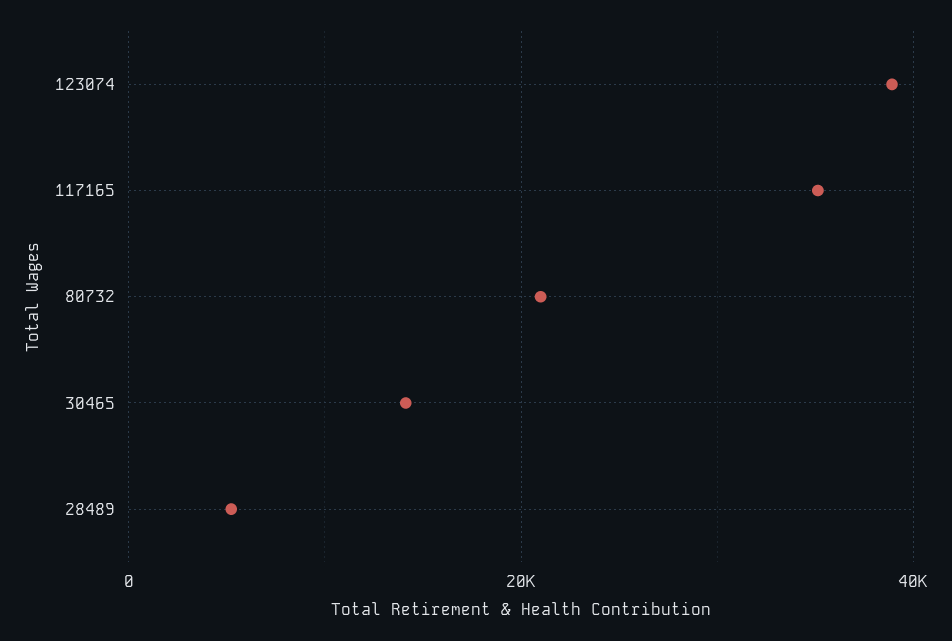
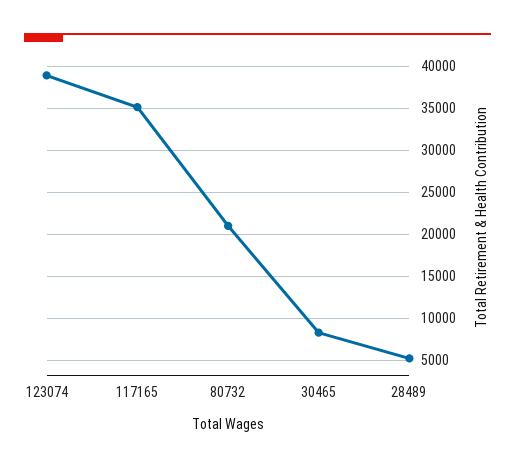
  {
    "123074": 39000,
    "117165": 35000,
    "80732": 21000,
-   "30465": 14000,
+   "30465": 8000,
    "28489": 5000
  }

